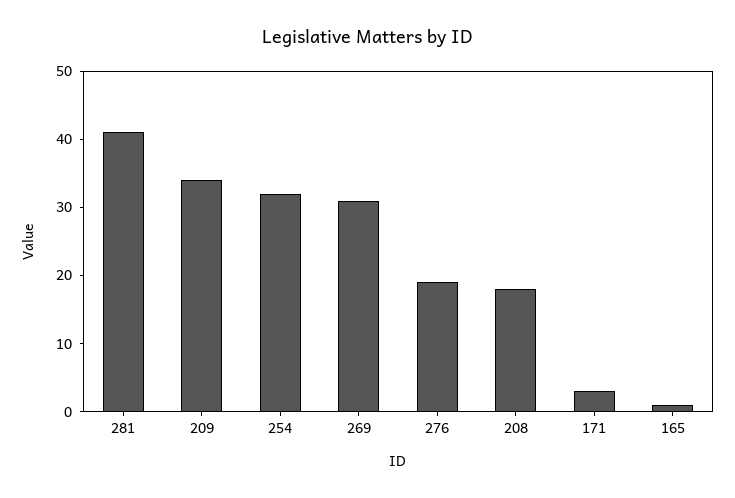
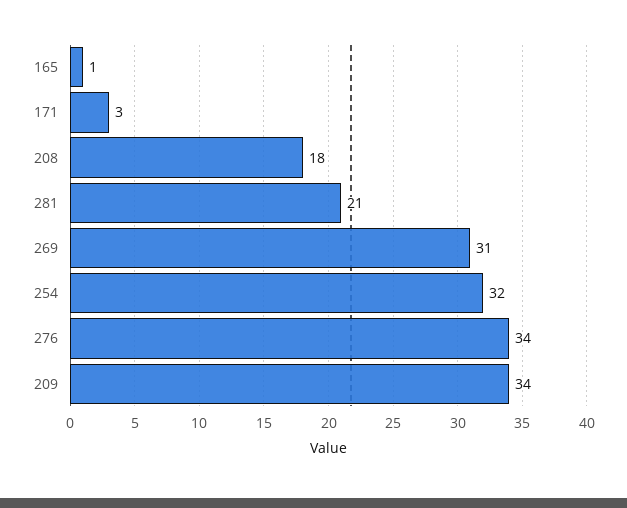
  {
-   "281": 40,
+   "281": 21,
    "209": 34,
    "254": 32,
    "269": 31,
-   "276": 20,
+   "276": 34,
    "208": 18,
    "171": 3,
    "165": 1
  }

